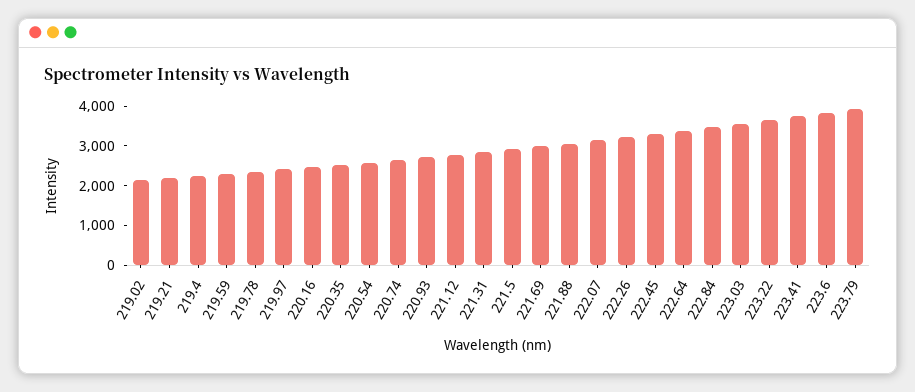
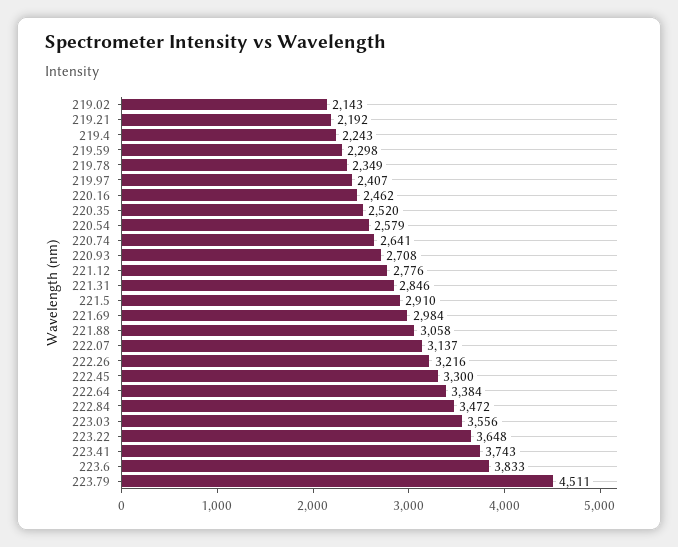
  {
    "219.02": 2143,
    "219.21": 2192,
    "219.4": 2243,
    "219.59": 2298,
    "219.78": 2349,
    "219.97": 2407,
    "220.16": 2462,
    "220.35": 2520,
    "220.54": 2579,
    "220.74": 2641,
    "220.93": 2708,
    "221.12": 2776,
    "221.31": 2846,
    "221.5": 2910,
    "221.69": 2984,
    "221.88": 3058,
    "222.07": 3137,
    "222.26": 3216,
    "222.45": 3300,
    "222.64": 3384,
    "222.84": 3472,
    "223.03": 3556,
    "223.22": 3648,
    "223.41": 3743,
    "223.6": 3833,
-   "223.79": 4000
+   "223.79": 4511
  }

